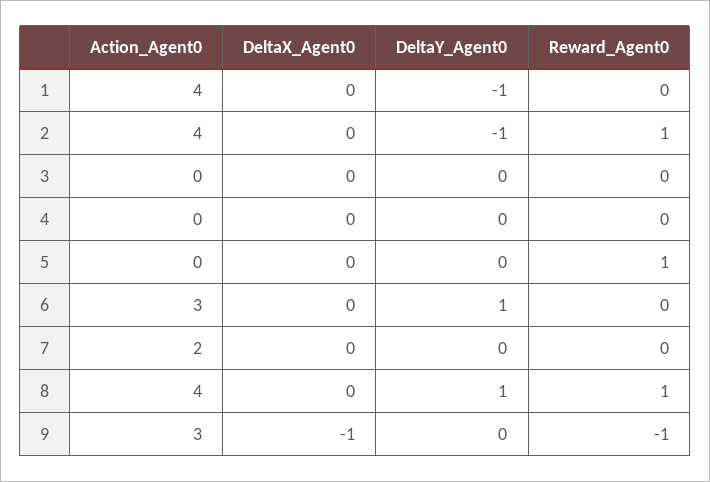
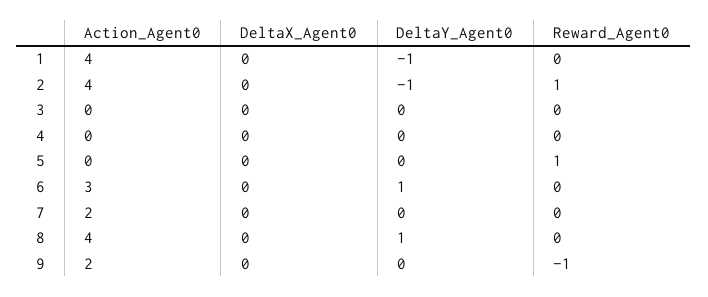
  {
    "Action_Agent0": {
      "1": 4,
      "2": 4,
      "3": 0,
      "4": 0,
      "5": 0,
      "6": 3,
      "7": 2,
      "8": 4,
-     "9": 3
+     "9": 2
    },
    "DeltaX_Agent0": {
      "1": 0,
      "2": 0,
      "3": 0,
      "4": 0,
      "5": 0,
      "6": 0,
      "7": 0,
      "8": 0,
-     "9": -1
+     "9": 0
    },
    "DeltaY_Agent0": {
      "1": -1,
      "2": -1,
      "3": 0,
      "4": 0,
      "5": 0,
      "6": 1,
      "7": 0,
      "8": 1,
      "9": 0
    },
    "Reward_Agent0": {
      "1": 0,
      "2": 1,
      "3": 0,
      "4": 0,
      "5": 1,
      "6": 0,
      "7": 0,
-     "8": 1,
+     "8": 0,
      "9": -1
    }
  }

